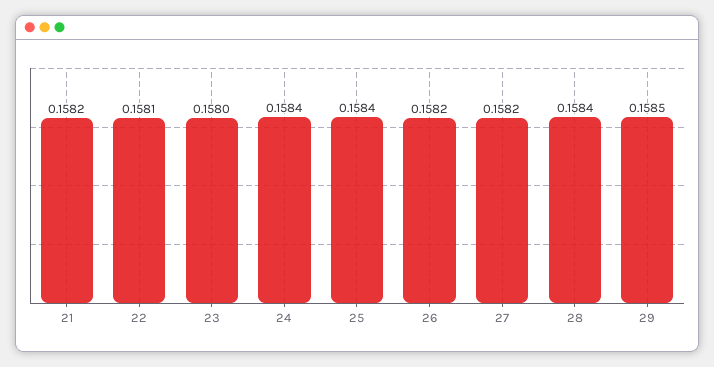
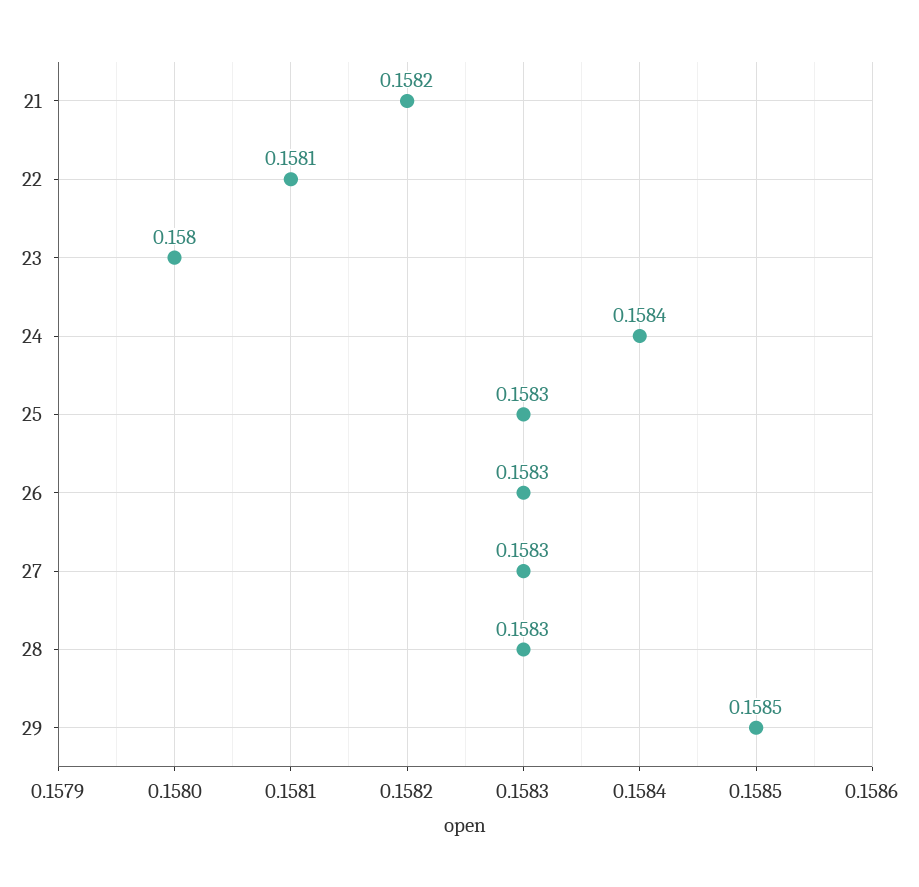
  {
    "21": 0.1582,
    "22": 0.1581,
    "23": 0.158,
    "24": 0.1584,
-   "25": 0.1584,
+   "25": 0.1583,
-   "26": 0.1582,
+   "26": 0.1583,
-   "27": 0.1582,
+   "27": 0.1583,
-   "28": 0.1584,
+   "28": 0.1583,
    "29": 0.1585
  }

